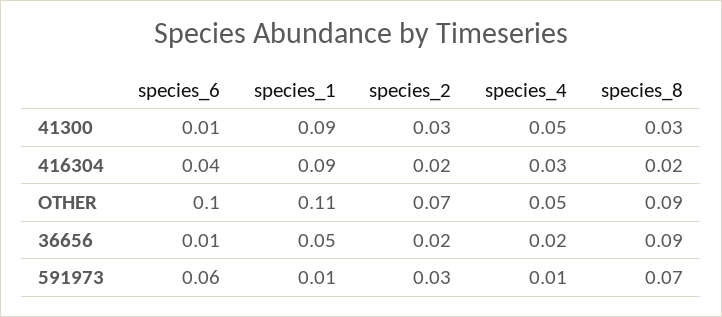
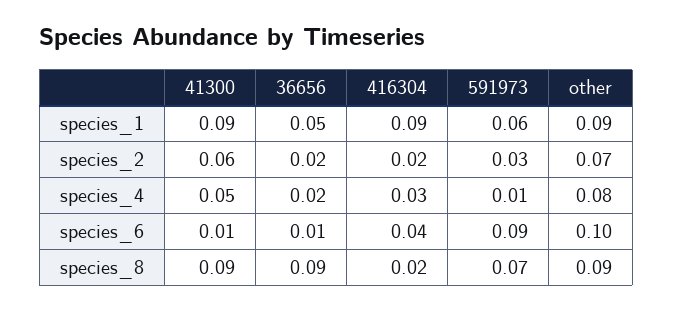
  {
    "species_6": {
      "41300": 0.01,
      "416304": 0.04,
      "OTHER": 0.1,
      "36656": 0.01,
-     "591973": 0.06
+     "591973": 0.09
    },
    "species_1": {
      "41300": 0.09,
      "416304": 0.09,
-     "OTHER": 0.11,
+     "OTHER": 0.09,
      "36656": 0.05,
-     "591973": 0.01
+     "591973": 0.06
    },
    "species_2": {
-     "41300": 0.03,
+     "41300": 0.06,
      "416304": 0.02,
      "OTHER": 0.07,
      "36656": 0.02,
      "591973": 0.03
    },
    "species_4": {
      "41300": 0.05,
      "416304": 0.03,
-     "OTHER": 0.05,
+     "OTHER": 0.08,
      "36656": 0.02,
      "591973": 0.01
    },
    "species_8": {
-     "41300": 0.03,
+     "41300": 0.09,
      "416304": 0.02,
      "OTHER": 0.09,
      "36656": 0.09,
      "591973": 0.07
    }
  }

